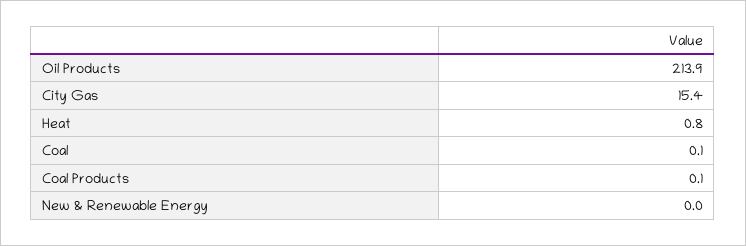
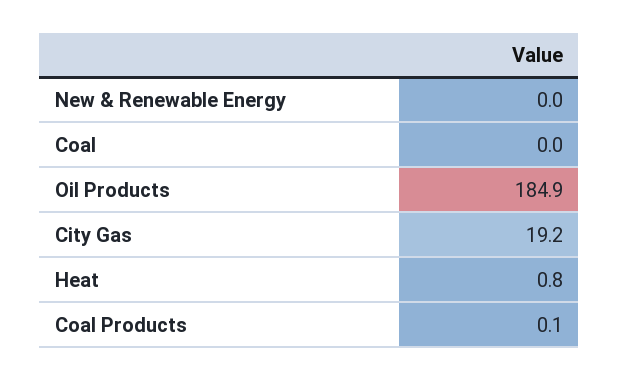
  {
-   "Oil Products": 213.9,
+   "Oil Products": 184.9,
-   "City Gas": 15.4,
+   "City Gas": 19.2,
    "Heat": 0.8,
-   "Coal": 0.1,
+   "Coal": 0,
    "Coal Products": 0.1,
    "New & Renewable Energy": 0
  }

